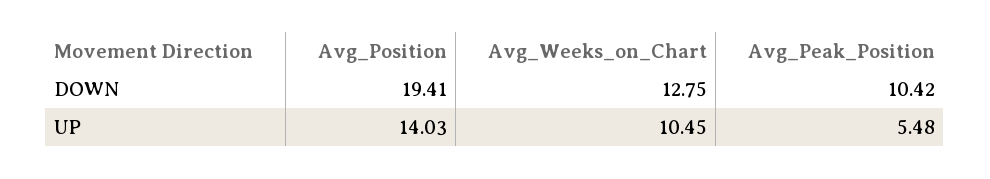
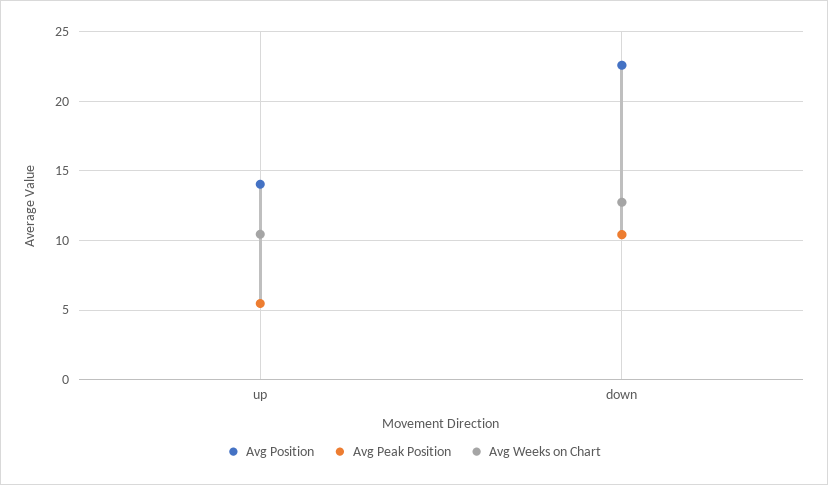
  {
    "Avg_Position": {
-     "DOWN": 19.41,
+     "DOWN": 22.5,
      "UP": 14.03
    },
    "Avg_Weeks_on_Chart": {
      "DOWN": 12.75,
      "UP": 10.45
    },
    "Avg_Peak_Position": {
      "DOWN": 10.42,
      "UP": 5.48
    }
  }

